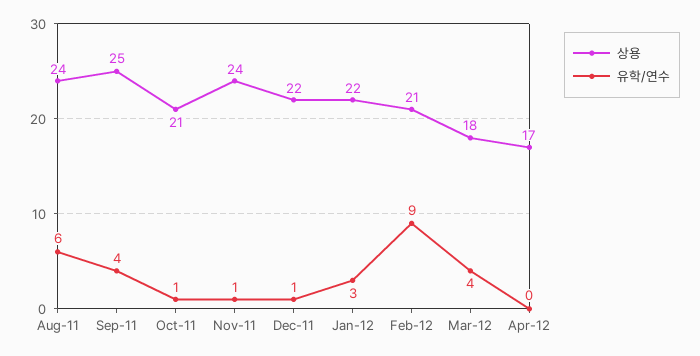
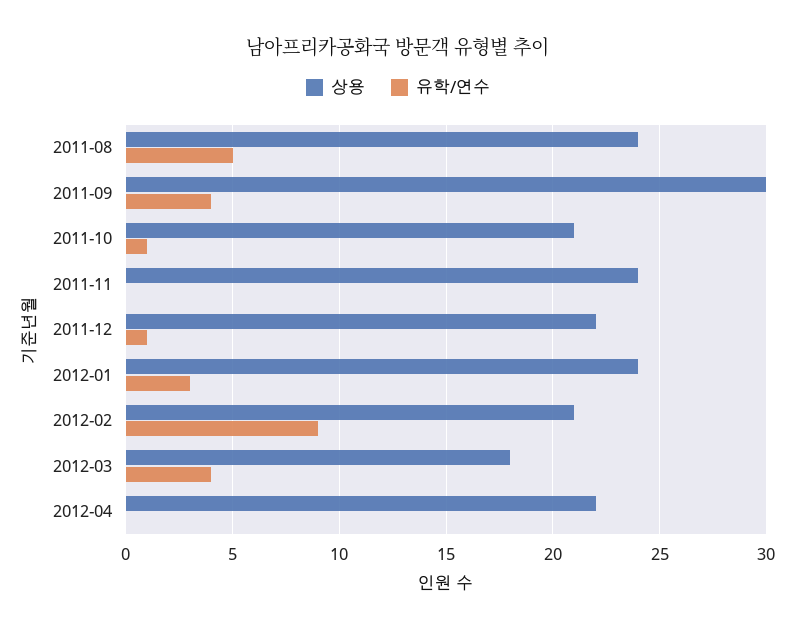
  {
    "상용": {
      "Aug-11": 24,
-     "Sep-11": 25,
+     "Sep-11": 30,
      "Oct-11": 21,
      "Nov-11": 24,
      "Dec-11": 22,
-     "Jan-12": 22,
+     "Jan-12": 24,
      "Feb-12": 21,
      "Mar-12": 18,
-     "Apr-12": 17
+     "Apr-12": 22
    },
    "유학/연수": {
-     "Aug-11": 6,
+     "Aug-11": 5,
      "Sep-11": 4,
      "Oct-11": 1,
-     "Nov-11": 1,
+     "Nov-11": 0,
      "Dec-11": 1,
      "Jan-12": 3,
      "Feb-12": 9,
      "Mar-12": 4,
      "Apr-12": 0
    }
  }

